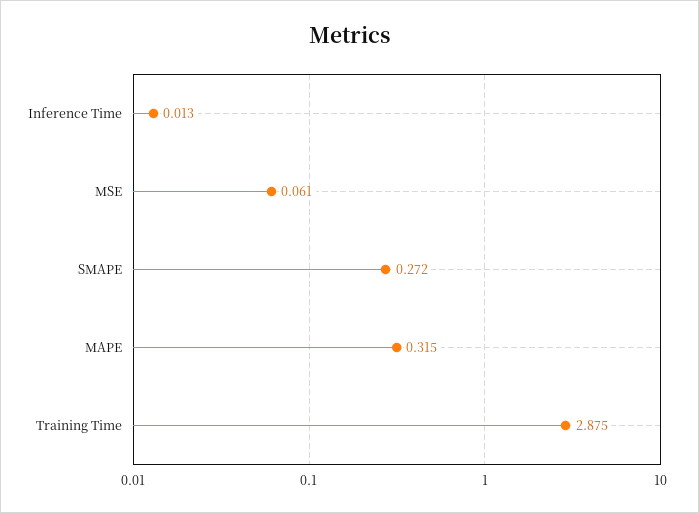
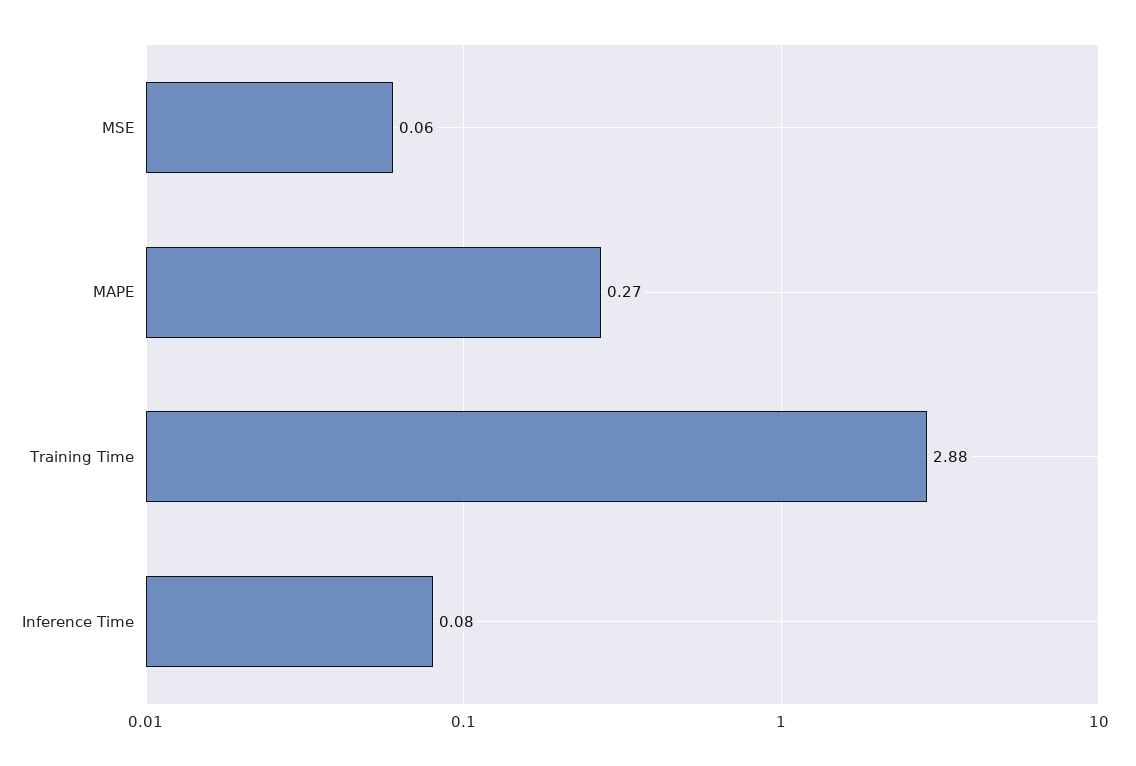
  {
-   "Inference Time": 0.013,
+   "Inference Time": 0.08,
    "MSE": 0.061,
-   "SMAPE": 0.272,
-   "MAPE": 0.315,
+   "MAPE": 0.27,
    "Training Time": 2.875
  }

